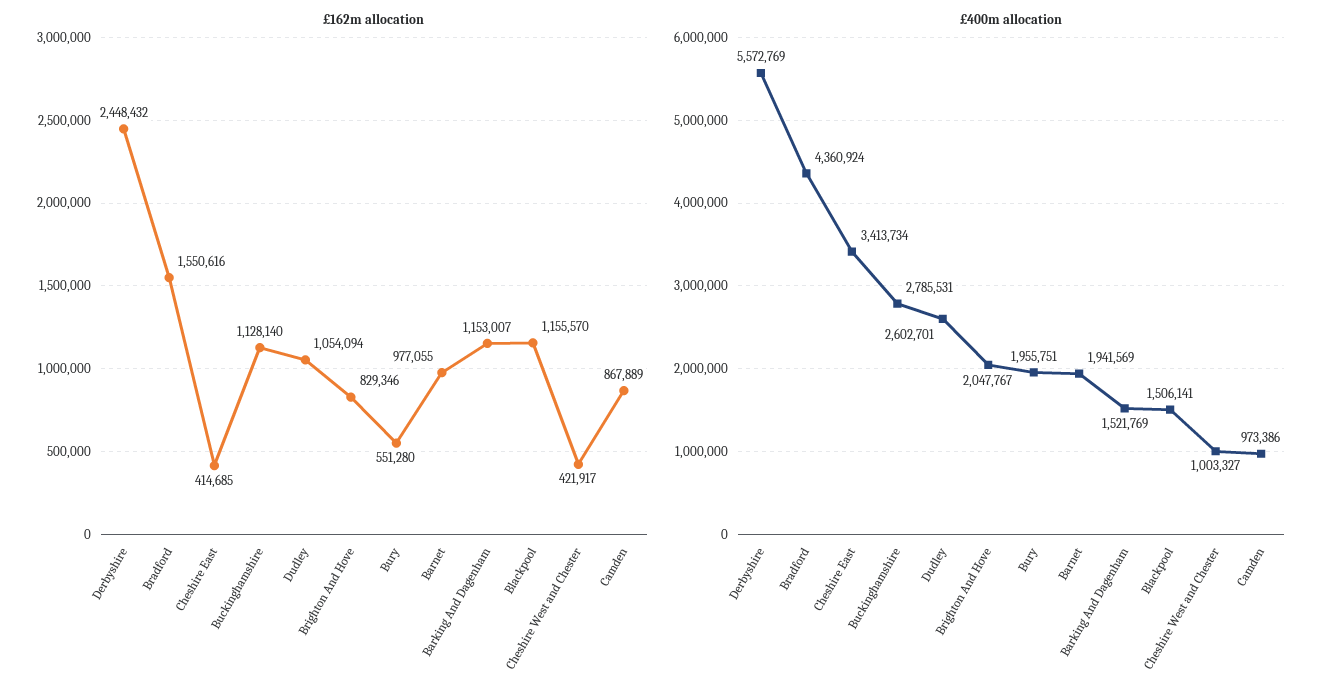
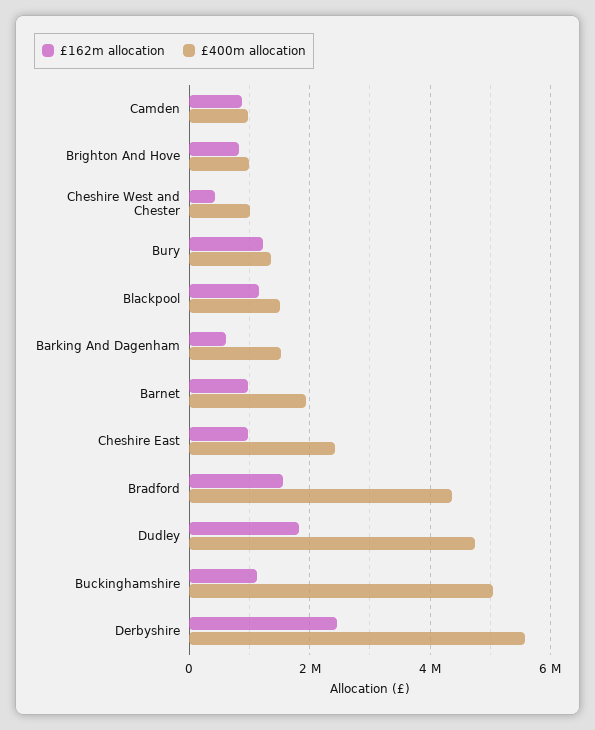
  {
    "£162m allocation": {
      "Derbyshire": 2448432,
      "Bradford": 1550616,
-     "Cheshire East": 414685,
+     "Cheshire East": 1000000,
      "Buckinghamshire": 1128140,
-     "Dudley": 1054094,
+     "Dudley": 1800000,
      "Brighton And Hove": 829346,
-     "Bury": 551280,
+     "Bury": 1200000,
      "Barnet": 977055,
-     "Barking And Dagenham": 1153007,
+     "Barking And Dagenham": 600000,
      "Blackpool": 1155570,
      "Cheshire West and Chester": 421917,
      "Camden": 867889
    },
    "£400m allocation": {
      "Derbyshire": 5572769,
      "Bradford": 4360924,
-     "Cheshire East": 3413734,
+     "Cheshire East": 2400000,
-     "Buckinghamshire": 2785531,
+     "Buckinghamshire": 5000000,
-     "Dudley": 2602701,
+     "Dudley": 4800000,
-     "Brighton And Hove": 2047767,
+     "Brighton And Hove": 1000000,
-     "Bury": 1955751,
+     "Bury": 1400000,
      "Barnet": 1941569,
      "Barking And Dagenham": 1521769,
      "Blackpool": 1506141,
      "Cheshire West and Chester": 1003327,
      "Camden": 973386
    }
  }

